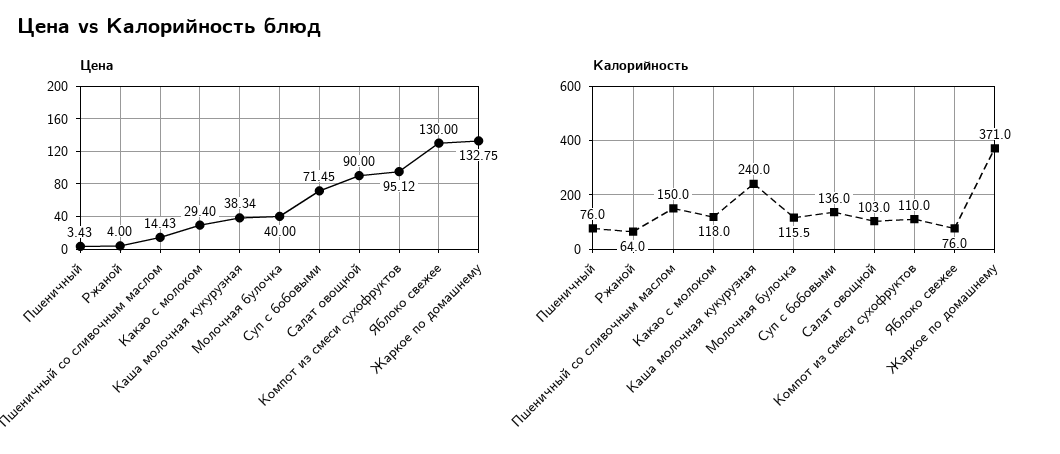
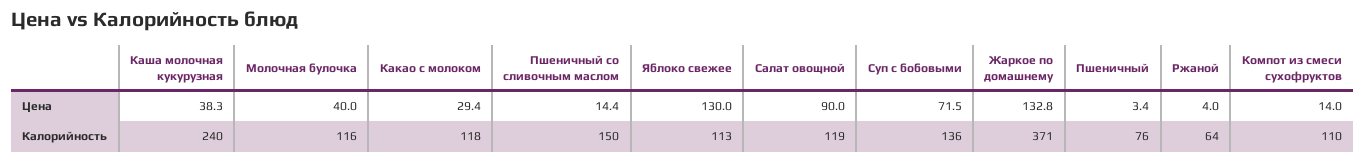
  {
    "Цена": {
      "Пшеничный": 3.43,
      "Ржаной": 4,
      "Пшеничный со сливочным маслом": 14.43,
      "Какао с молоком": 29.4,
      "Каша молочная кукурузная": 38.34,
      "Молочная булочка": 40,
      "Суп с бобовыми": 71.45,
      "Салат овощной": 90,
-     "Компот из смеси сухофруктов": 95.12,
+     "Компот из смеси сухофруктов": 14,
      "Яблоко свежее": 130,
      "Жаркое по домашнему": 132.75
    },
    "Калорийность": {
      "Пшеничный": 76,
      "Ржаной": 64,
      "Пшеничный со сливочным маслом": 150,
      "Какао с молоком": 118,
      "Каша молочная кукурузная": 240,
      "Молочная булочка": 115.5,
      "Суп с бобовыми": 136,
-     "Салат овощной": 103,
+     "Салат овощной": 119,
      "Компот из смеси сухофруктов": 110,
-     "Яблоко свежее": 76,
+     "Яблоко свежее": 113,
      "Жаркое по домашнему": 371
    }
  }

